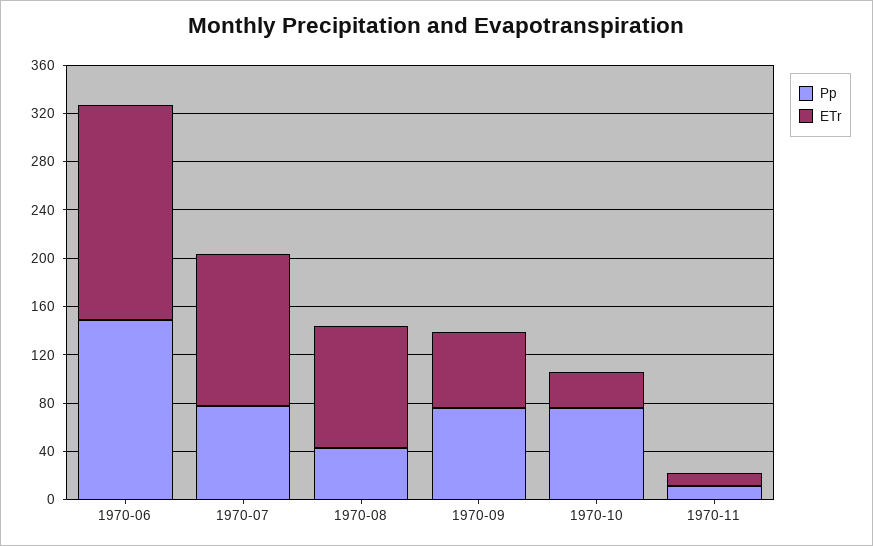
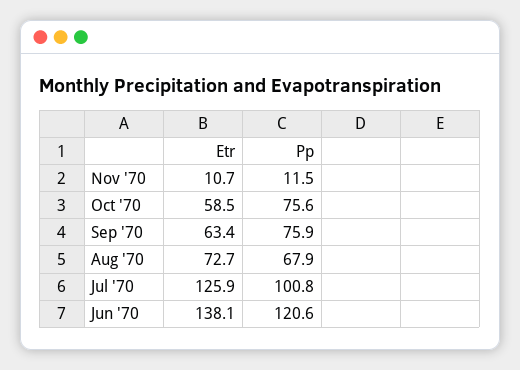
  {
    "Pp": {
-     "1970-06": 150,
+     "1970-06": 120.6,
-     "1970-07": 80,
+     "1970-07": 100.8,
-     "1970-08": 40,
+     "1970-08": 67.9,
      "1970-09": 75.9,
      "1970-10": 75.6,
      "1970-11": 11.5
    },
    "ETr": {
-     "1970-06": 180,
+     "1970-06": 138.1,
      "1970-07": 125.9,
-     "1970-08": 100,
+     "1970-08": 72.7,
      "1970-09": 63.4,
-     "1970-10": 30,
+     "1970-10": 58.5,
      "1970-11": 10.7
    }
  }

